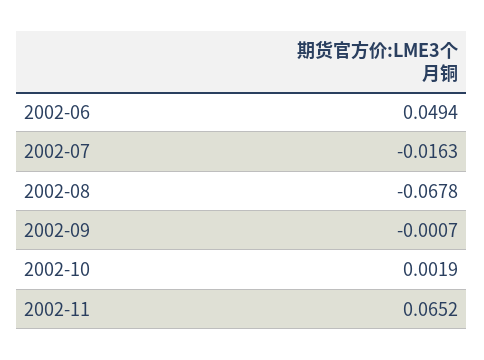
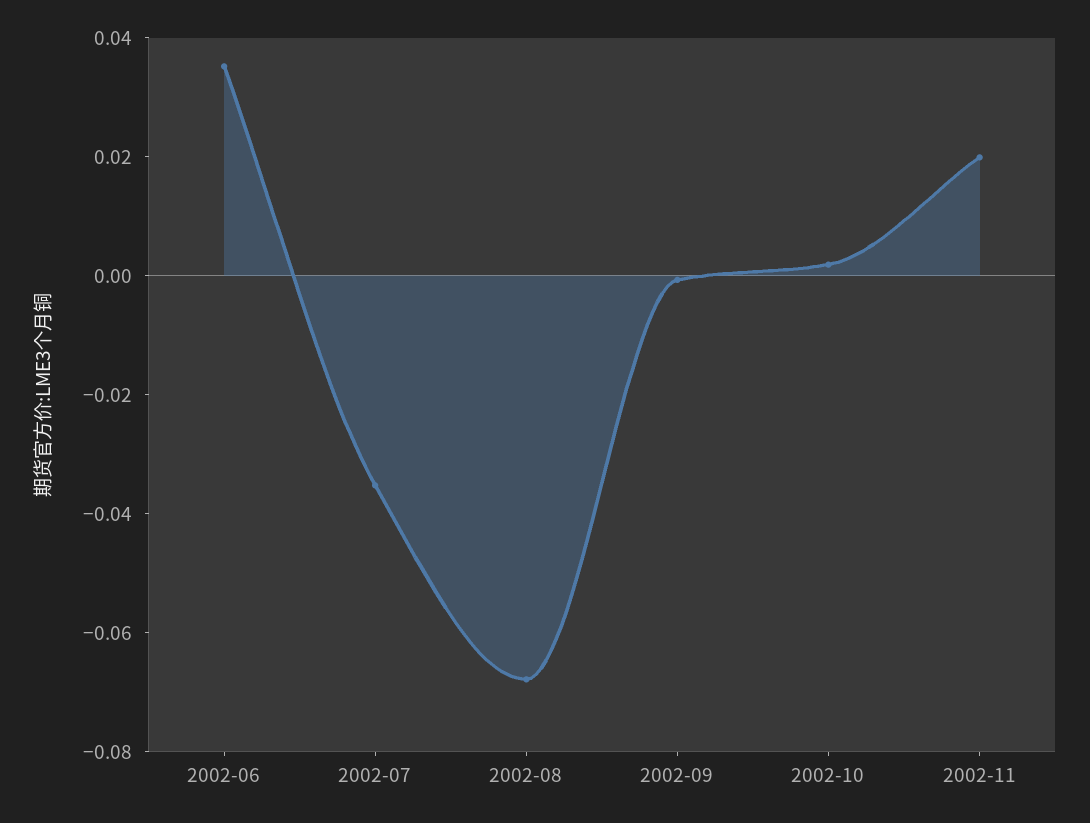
  {
-   "2002-06": 0.0494,
+   "2002-06": 0.035,
-   "2002-07": -0.0163,
+   "2002-07": -0.035,
    "2002-08": -0.0678,
    "2002-09": -0.0007,
    "2002-10": 0.0019,
-   "2002-11": 0.0652
+   "2002-11": 0.02
  }

